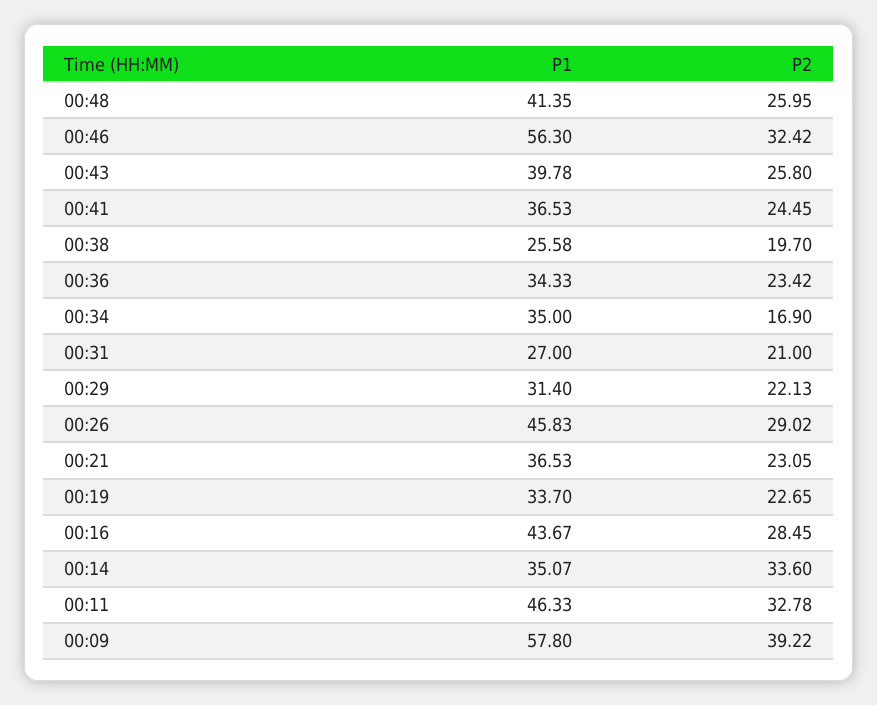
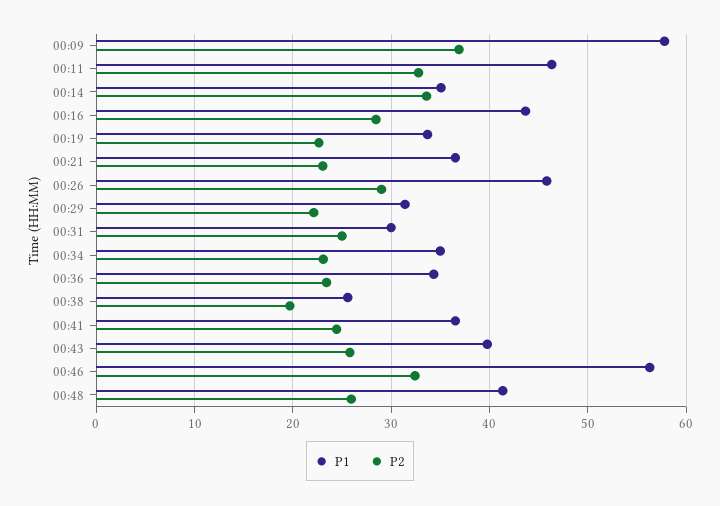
  {
    "P1": {
      "00:48": 41.35,
      "00:46": 56.3,
      "00:43": 39.78,
      "00:41": 36.53,
      "00:38": 25.58,
      "00:36": 34.33,
      "00:34": 35,
-     "00:31": 27,
+     "00:31": 30,
      "00:29": 31.4,
      "00:26": 45.83,
      "00:21": 36.53,
      "00:19": 33.7,
      "00:16": 43.67,
      "00:14": 35.07,
      "00:11": 46.33,
      "00:09": 57.8
    },
    "P2": {
      "00:48": 25.95,
      "00:46": 32.42,
      "00:43": 25.8,
      "00:41": 24.45,
      "00:38": 19.7,
      "00:36": 23.42,
-     "00:34": 16.9,
+     "00:34": 23,
-     "00:31": 21,
+     "00:31": 25,
      "00:29": 22.13,
      "00:26": 29.02,
      "00:21": 23.05,
      "00:19": 22.65,
      "00:16": 28.45,
      "00:14": 33.6,
      "00:11": 32.78,
-     "00:09": 39.22
+     "00:09": 37
    }
  }

